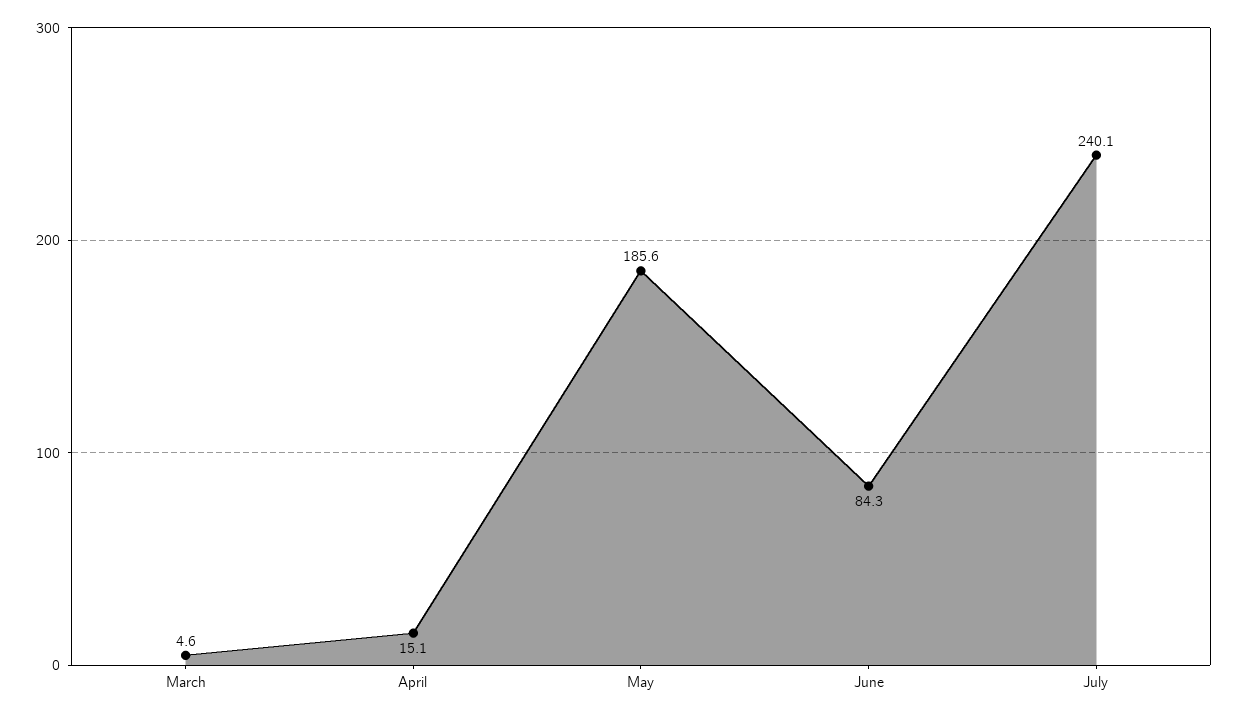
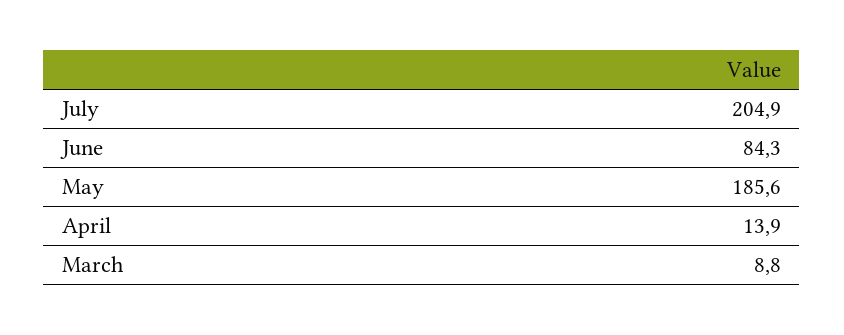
  {
-   "March": 4.6,
+   "March": 8.8,
-   "April": 15.1,
+   "April": 13.9,
    "May": 185.6,
    "June": 84.3,
-   "July": 240.1
+   "July": 204.9
  }

